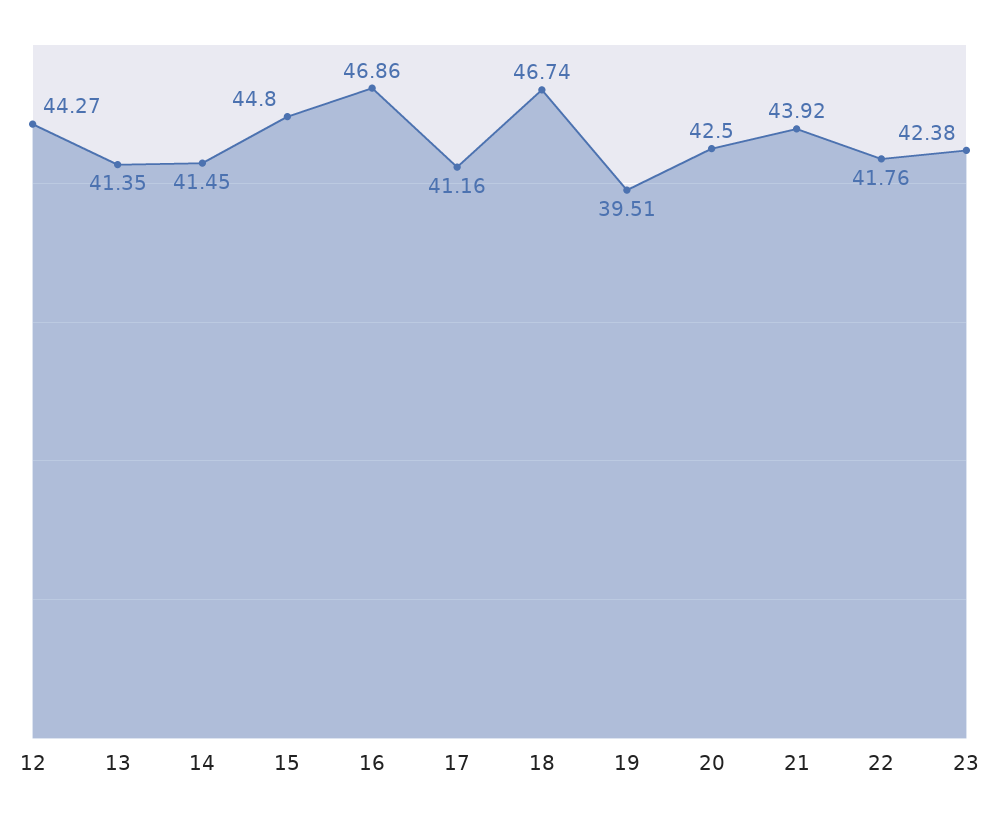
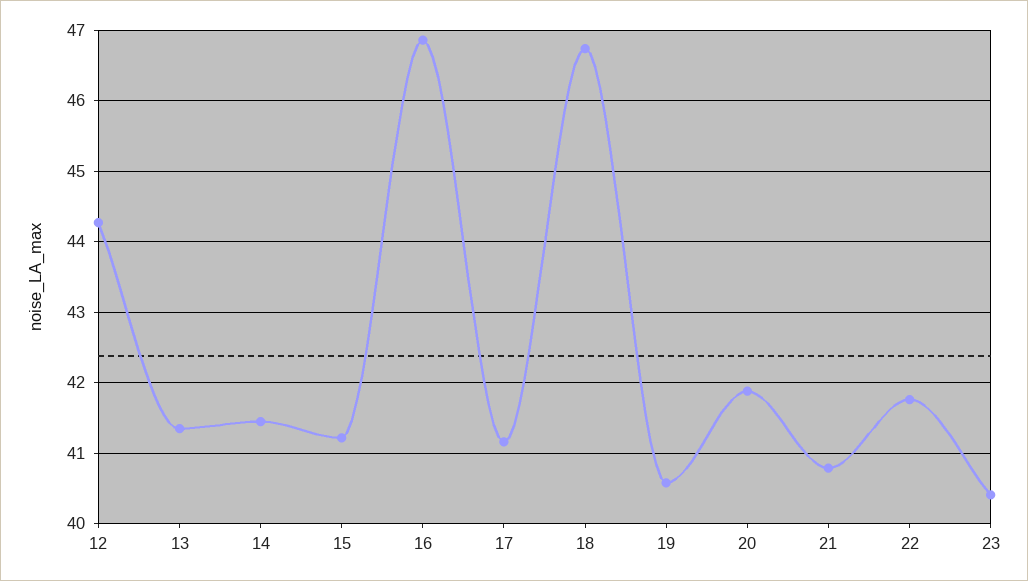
  {
    "12": 44.27,
    "13": 41.35,
    "14": 41.45,
-   "15": 44.8,
+   "15": 41.2,
    "16": 46.86,
    "17": 41.16,
    "18": 46.74,
-   "19": 39.51,
+   "19": 40.6,
-   "20": 42.5,
+   "20": 41.9,
-   "21": 43.92,
+   "21": 40.8,
    "22": 41.76,
-   "23": 42.38
+   "23": 40.4
  }

